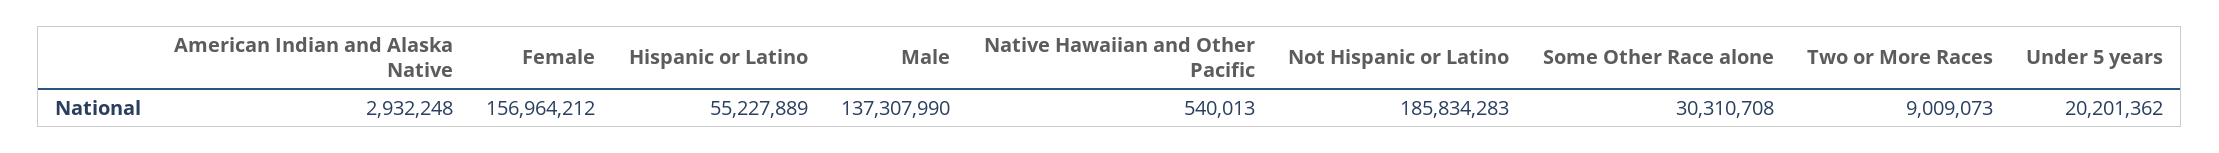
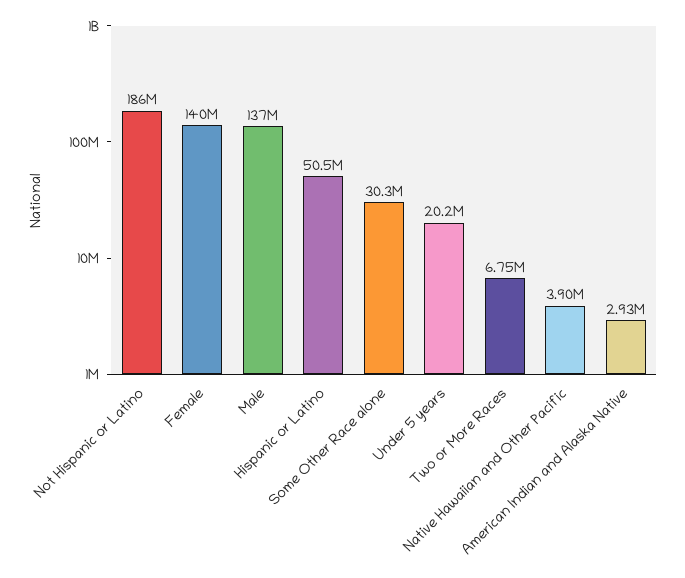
  {
    "American Indian and Alaska Native": 2932248,
-   "Female": 156964212,
+   "Female": 140000000,
-   "Hispanic or Latino": 55227889,
+   "Hispanic or Latino": 50500000,
    "Male": 137307990,
-   "Native Hawaiian and Other Pacific": 540013,
+   "Native Hawaiian and Other Pacific": 3900000,
    "Not Hispanic or Latino": 185834283,
    "Some Other Race alone": 30310708,
-   "Two or More Races": 9009073,
+   "Two or More Races": 6750000,
    "Under 5 years": 20201362
  }

